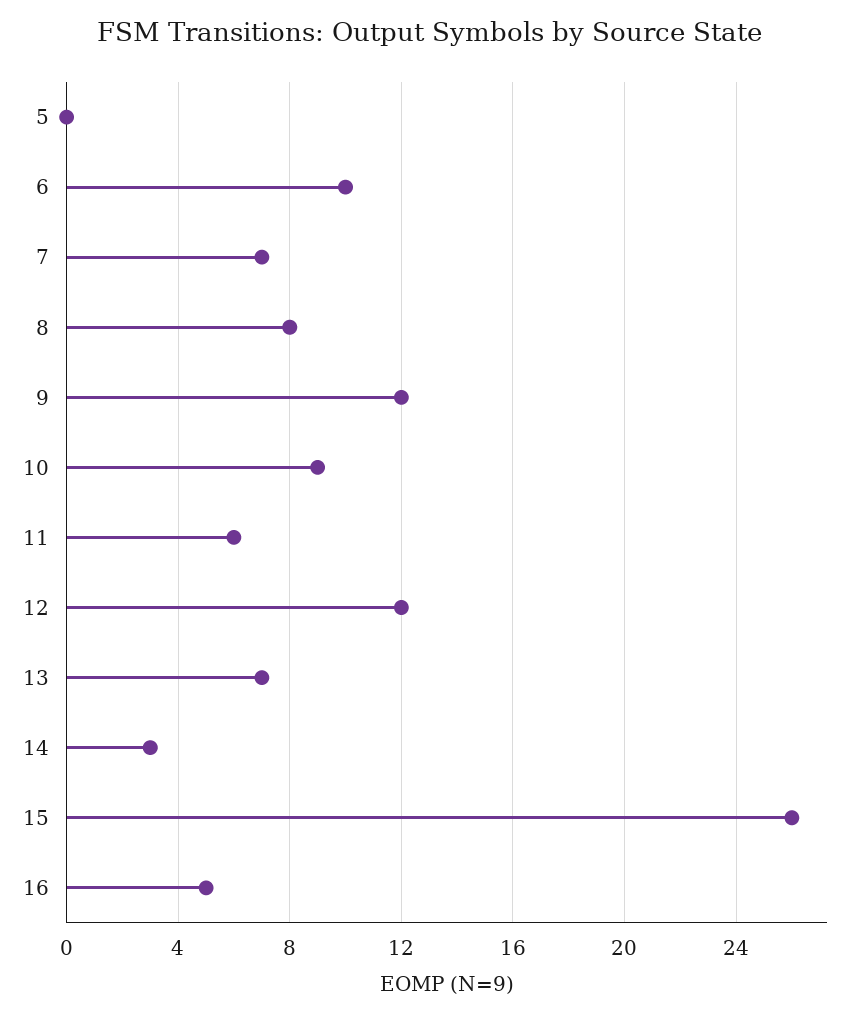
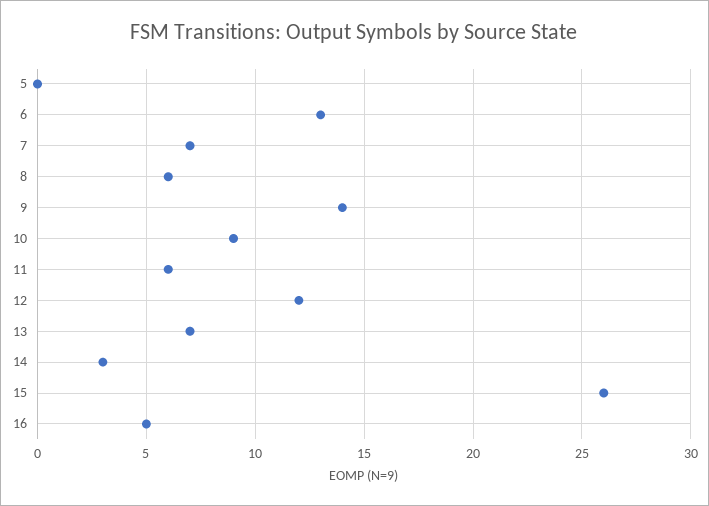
  {
    "5": 0,
-   "6": 10,
+   "6": 13,
    "7": 7,
-   "8": 8,
+   "8": 6,
-   "9": 12,
+   "9": 14,
    "10": 9,
    "11": 6,
    "12": 12,
    "13": 7,
    "14": 3,
    "15": 26,
    "16": 5
  }

